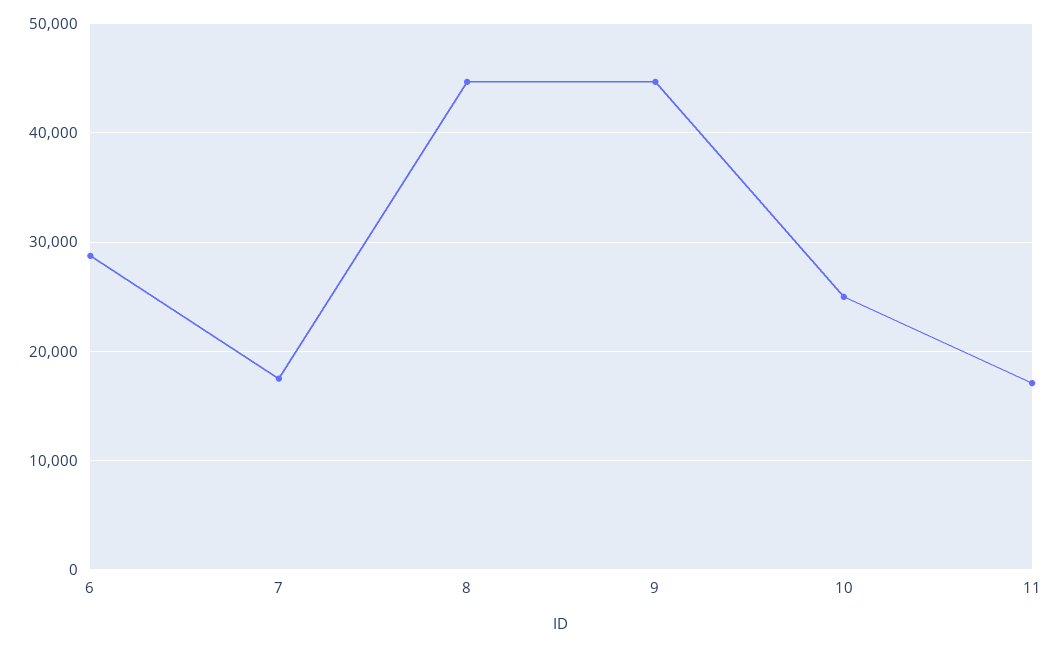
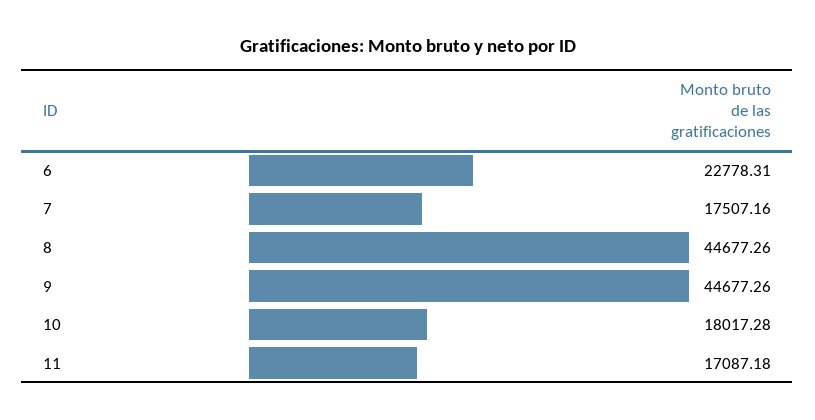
  {
-   "6": 29000,
+   "6": 22778.31,
    "7": 17507.16,
    "8": 44677.26,
    "9": 44677.26,
-   "10": 25000,
+   "10": 18017.28,
    "11": 17087.18
  }

